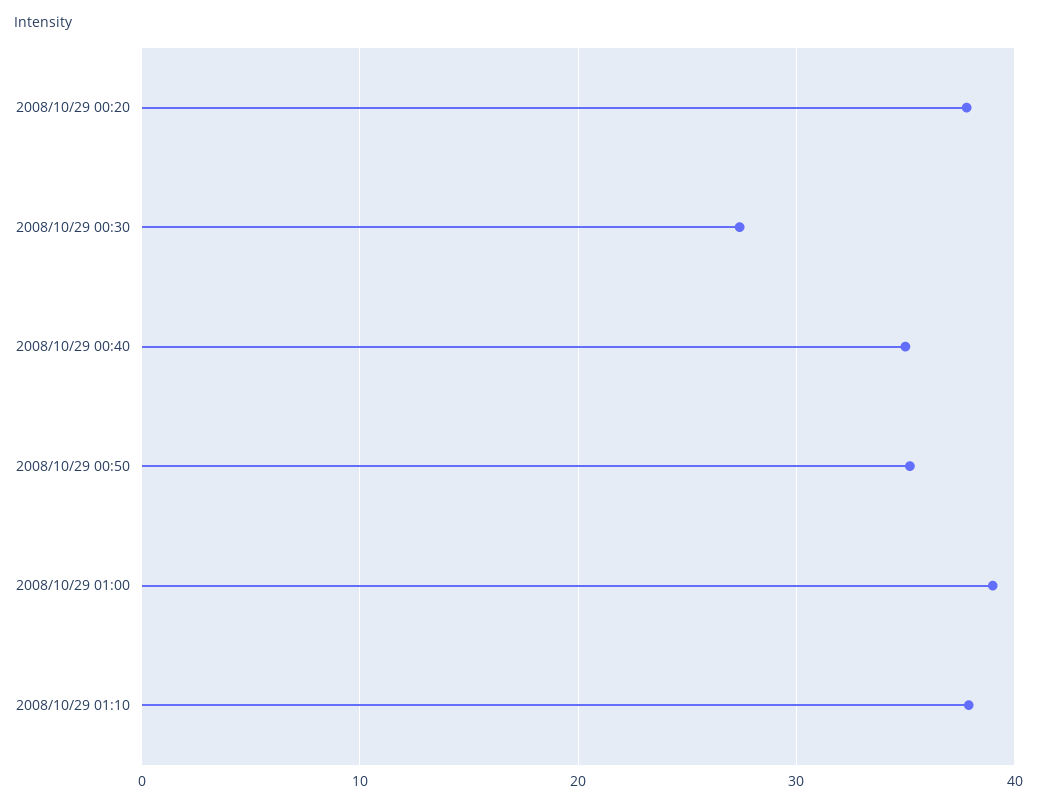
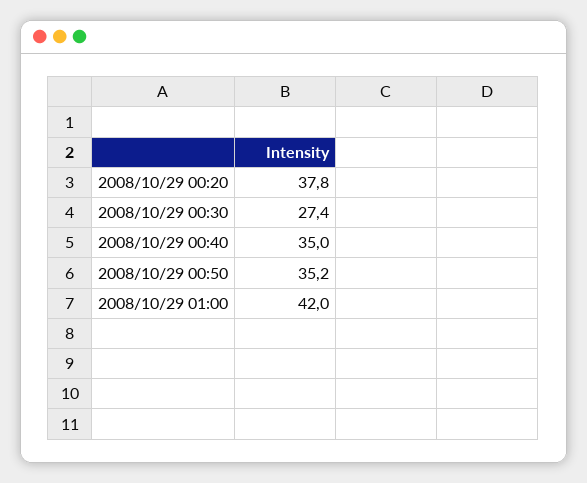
  {
    "2008/10/29 00:20": 37.8,
    "2008/10/29 00:30": 27.4,
    "2008/10/29 00:40": 35,
    "2008/10/29 00:50": 35.2,
-   "2008/10/29 01:00": 39,
+   "2008/10/29 01:00": 42
-   "2008/10/29 01:10": 38
  }

